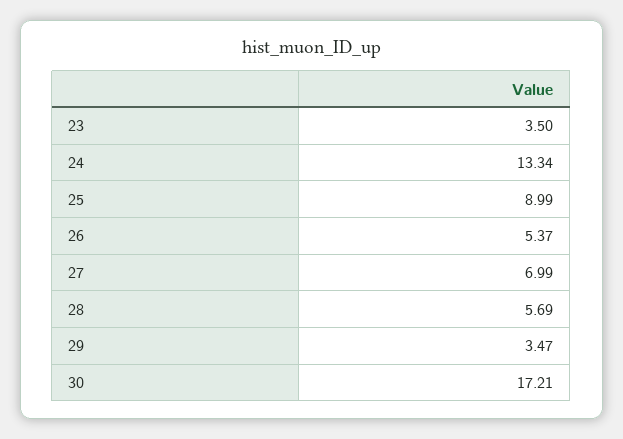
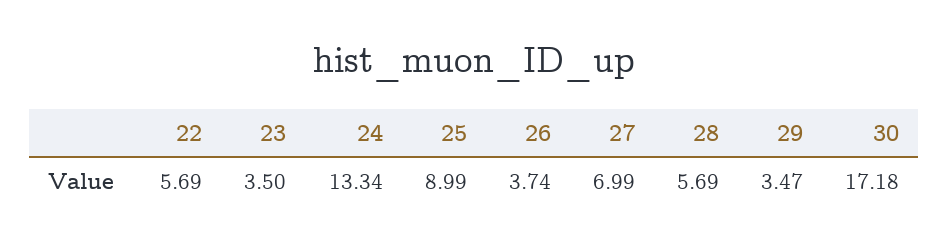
  {
    "23": 3.5,
    "24": 13.34,
    "25": 8.99,
-   "26": 5.37,
+   "26": 3.74,
    "27": 6.99,
    "28": 5.69,
    "29": 3.47,
-   "30": 17.21
+   "30": 17.18,
+   "22": 5.69
  }

